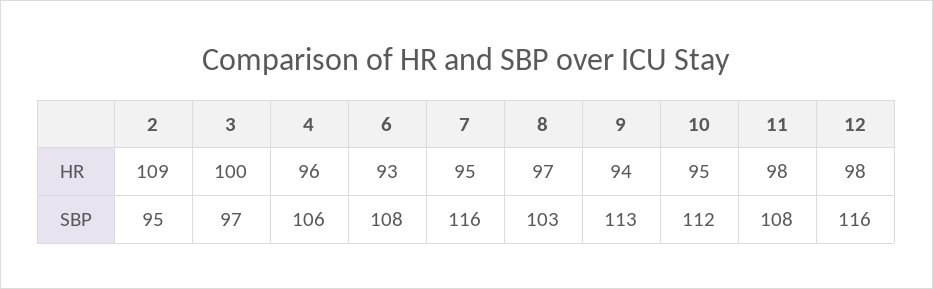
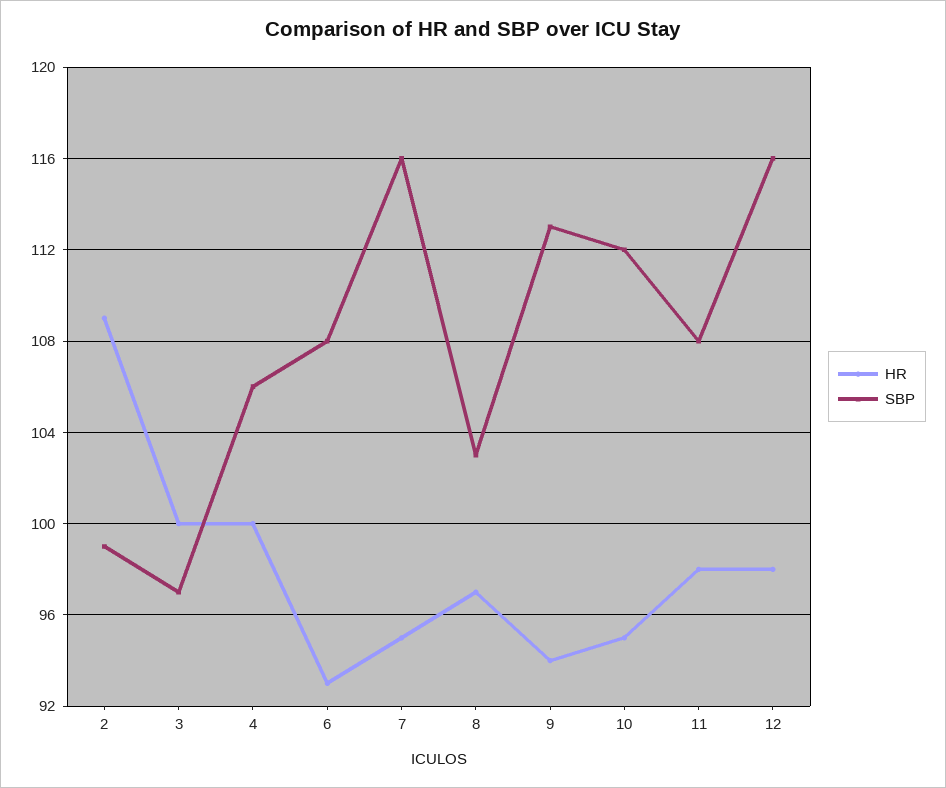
  {
    "HR": {
      "2": 109,
      "3": 100,
-     "4": 96,
+     "4": 100,
      "6": 93,
      "7": 95,
      "8": 97,
      "9": 94,
      "10": 95,
      "11": 98,
      "12": 98
    },
    "SBP": {
-     "2": 95,
+     "2": 99,
      "3": 97,
      "4": 106,
      "6": 108,
      "7": 116,
      "8": 103,
      "9": 113,
      "10": 112,
      "11": 108,
      "12": 116
    }
  }

